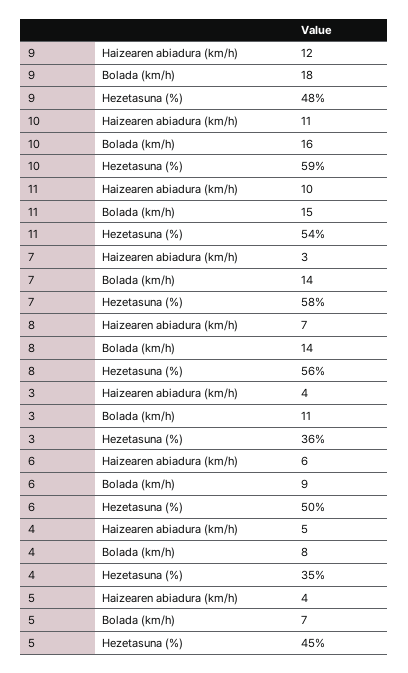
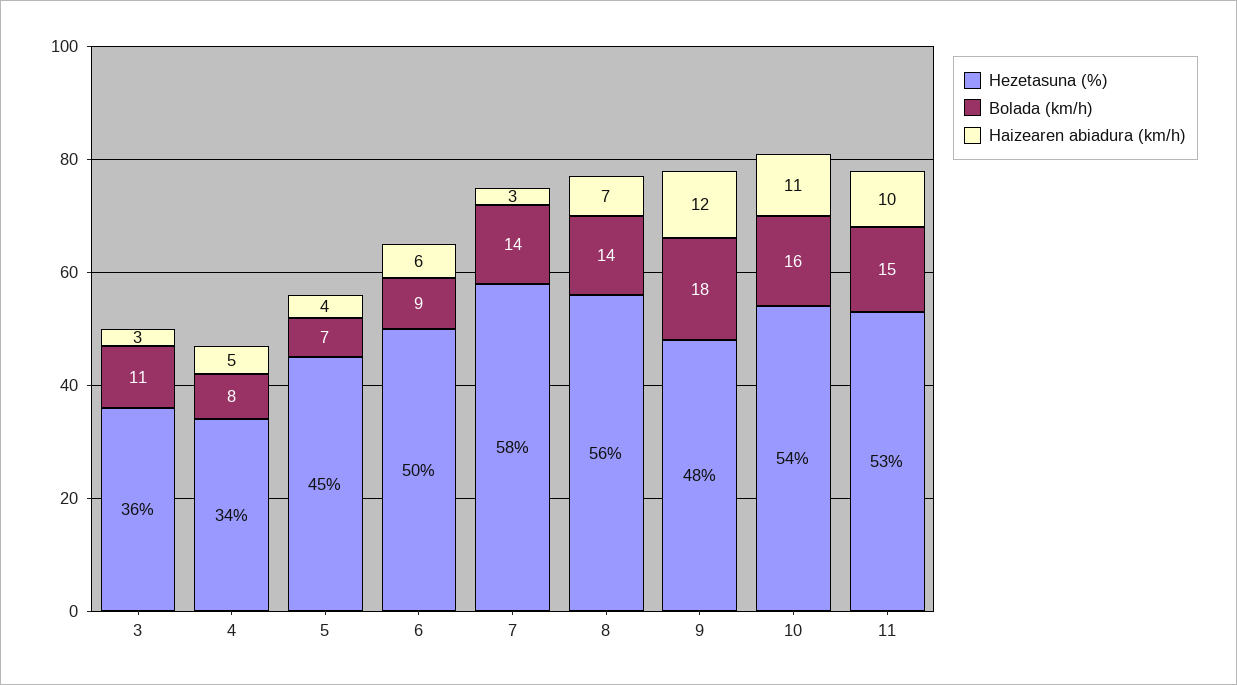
  {
    "Haizearen abiadura (km/h)": {
      "9": 12,
      "10": 11,
      "11": 10,
      "7": 3,
      "8": 7,
-     "3": 4,
+     "3": 3,
      "6": 6,
      "4": 5,
      "5": 4
    },
    "Bolada (km/h)": {
      "9": 18,
      "10": 16,
      "11": 15,
      "7": 14,
      "8": 14,
      "3": 11,
      "6": 9,
      "4": 8,
      "5": 7
    },
    "Hezetasuna (%)": {
      "9": 48,
-     "10": 59,
+     "10": 54,
-     "11": 54,
+     "11": 53,
      "7": 58,
      "8": 56,
      "3": 36,
      "6": 50,
-     "4": 35,
+     "4": 34,
      "5": 45
    }
  }

